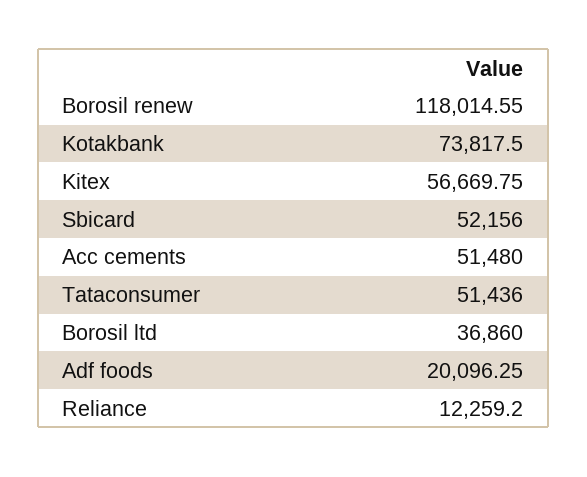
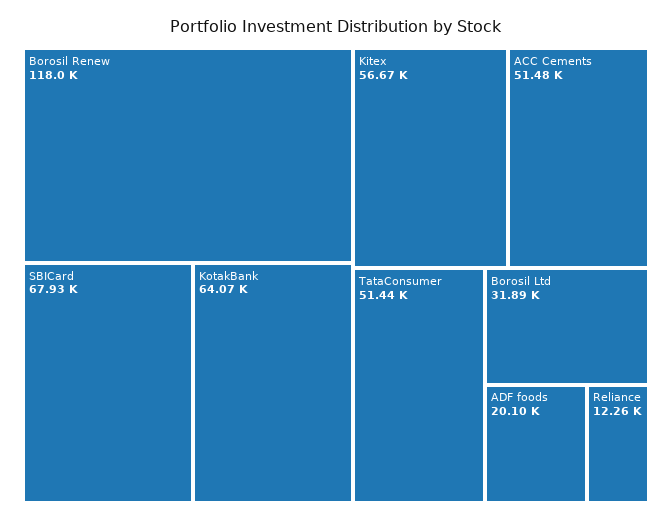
  {
    "Borosil renew": 118014.55,
-   "Kotakbank": 73817.5,
+   "Kotakbank": 64070,
    "Kitex": 56669.75,
-   "Sbicard": 52156,
+   "Sbicard": 67930,
    "Acc cements": 51480,
    "Tataconsumer": 51436,
-   "Borosil ltd": 36860,
+   "Borosil ltd": 31890,
    "Adf foods": 20096.25,
    "Reliance": 12259.2
  }

